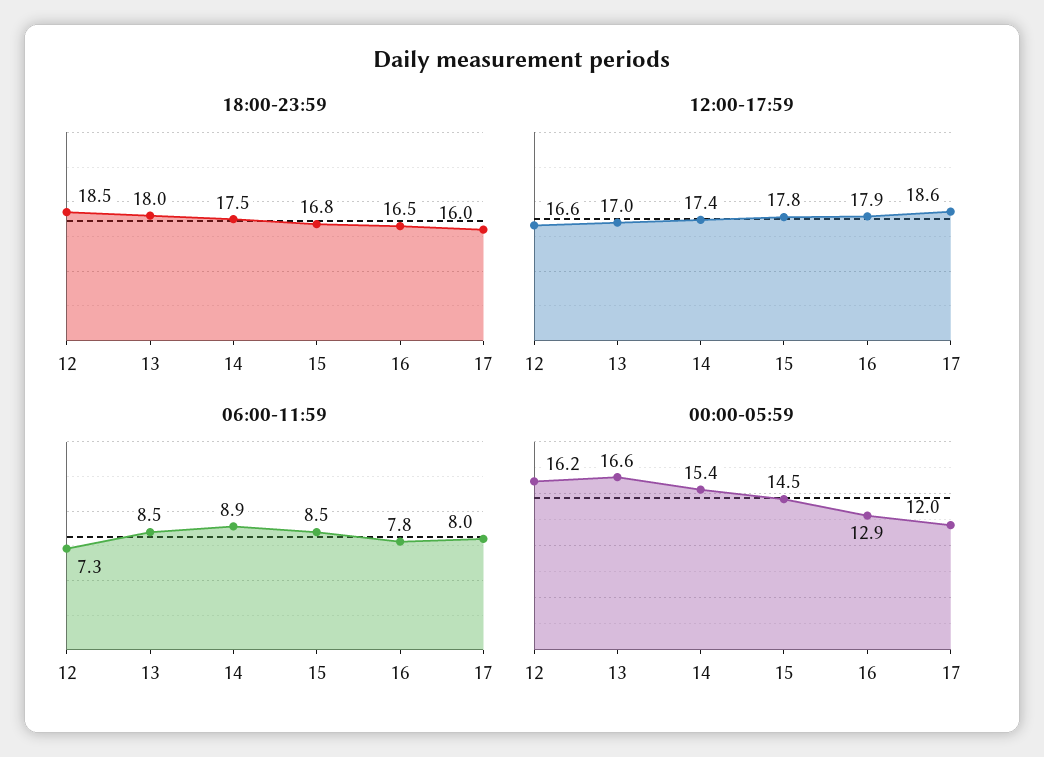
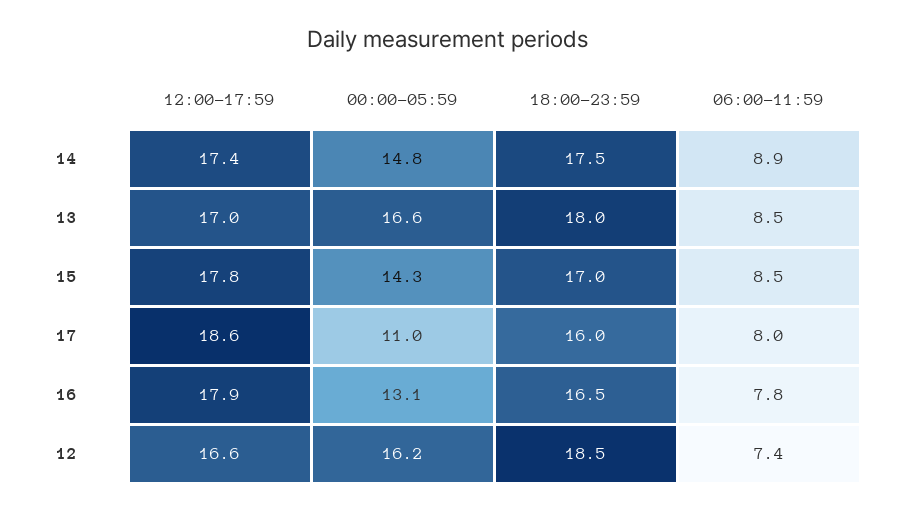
  {
    "18:00-23:59": {
      "12": 18.5,
      "13": 18,
      "14": 17.5,
-     "15": 16.8,
+     "15": 17,
      "16": 16.5,
      "17": 16
    },
    "12:00-17:59": {
      "12": 16.6,
      "13": 17,
      "14": 17.4,
      "15": 17.8,
      "16": 17.9,
      "17": 18.6
    },
    "06:00-11:59": {
-     "12": 7.3,
+     "12": 7.4,
      "13": 8.5,
      "14": 8.9,
      "15": 8.5,
      "16": 7.8,
      "17": 8
    },
    "00:00-05:59": {
      "12": 16.2,
      "13": 16.6,
-     "14": 15.4,
+     "14": 14.8,
-     "15": 14.5,
+     "15": 14.3,
-     "16": 12.9,
+     "16": 13.1,
-     "17": 12
+     "17": 11
    }
  }

